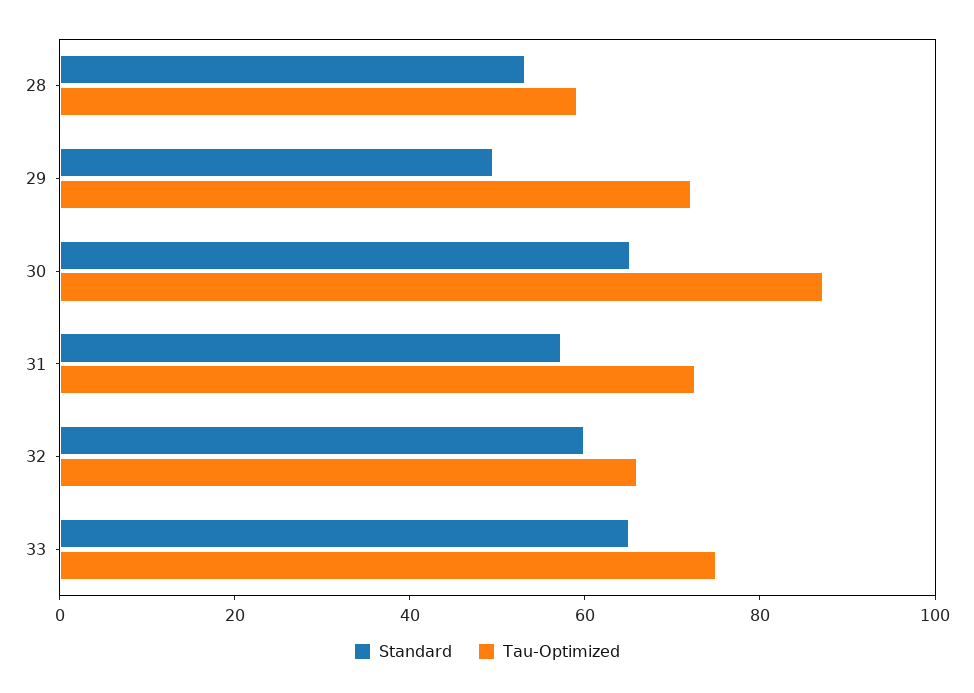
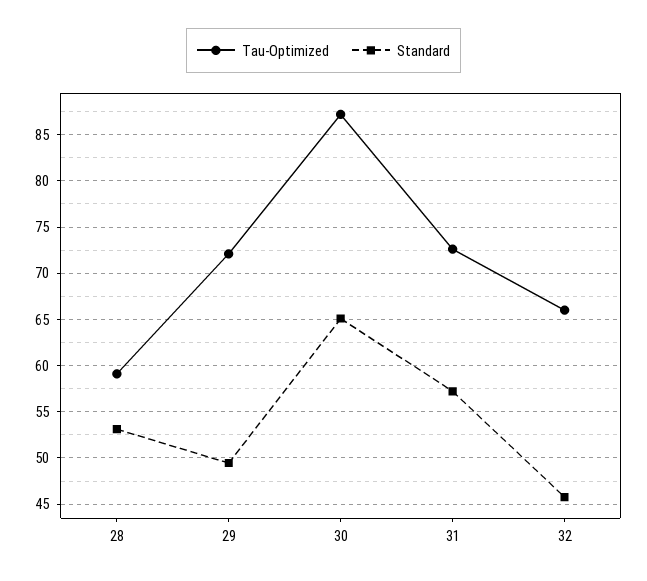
  {
    "Standard": {
      "28": 53,
      "29": 49,
      "30": 65,
      "31": 57,
-     "32": 60,
+     "32": 46
-     "33": 65
    },
    "Tau-Optimized": {
      "28": 59,
      "29": 72,
      "30": 87,
      "31": 73,
-     "32": 66,
+     "32": 66
-     "33": 75
    }
  }

